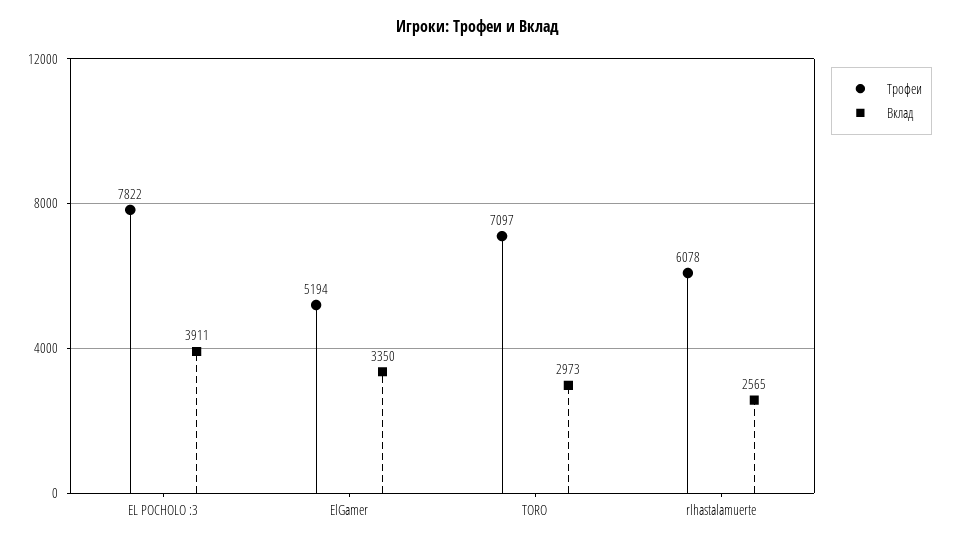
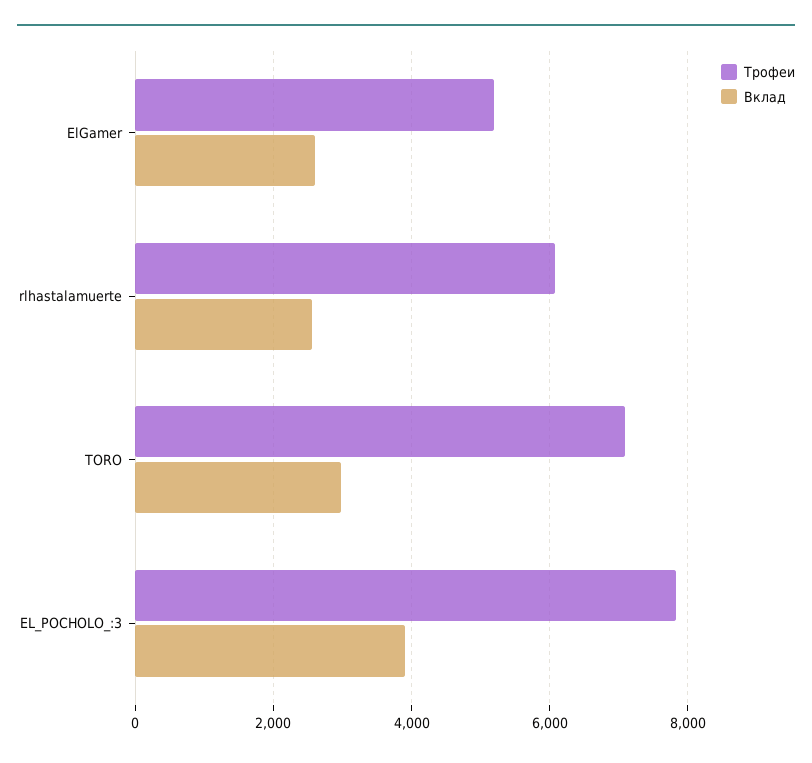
  {
    "Трофеи": {
      "EL POCHOLO :3": 7822,
      "ElGamer": 5194,
      "TORO": 7097,
      "rlhastalamuerte": 6078
    },
    "Вклад": {
      "EL POCHOLO :3": 3911,
-     "ElGamer": 3350,
+     "ElGamer": 2600,
      "TORO": 2973,
      "rlhastalamuerte": 2565
    }
  }

